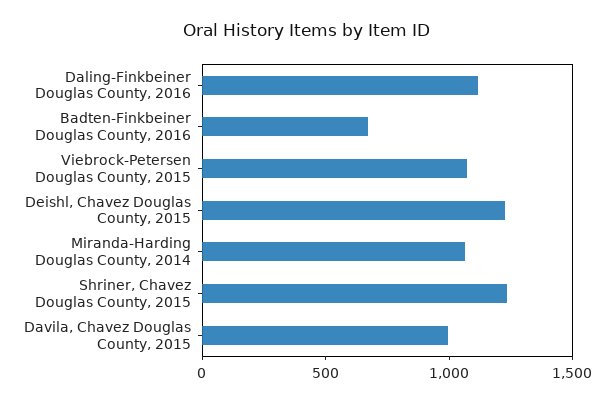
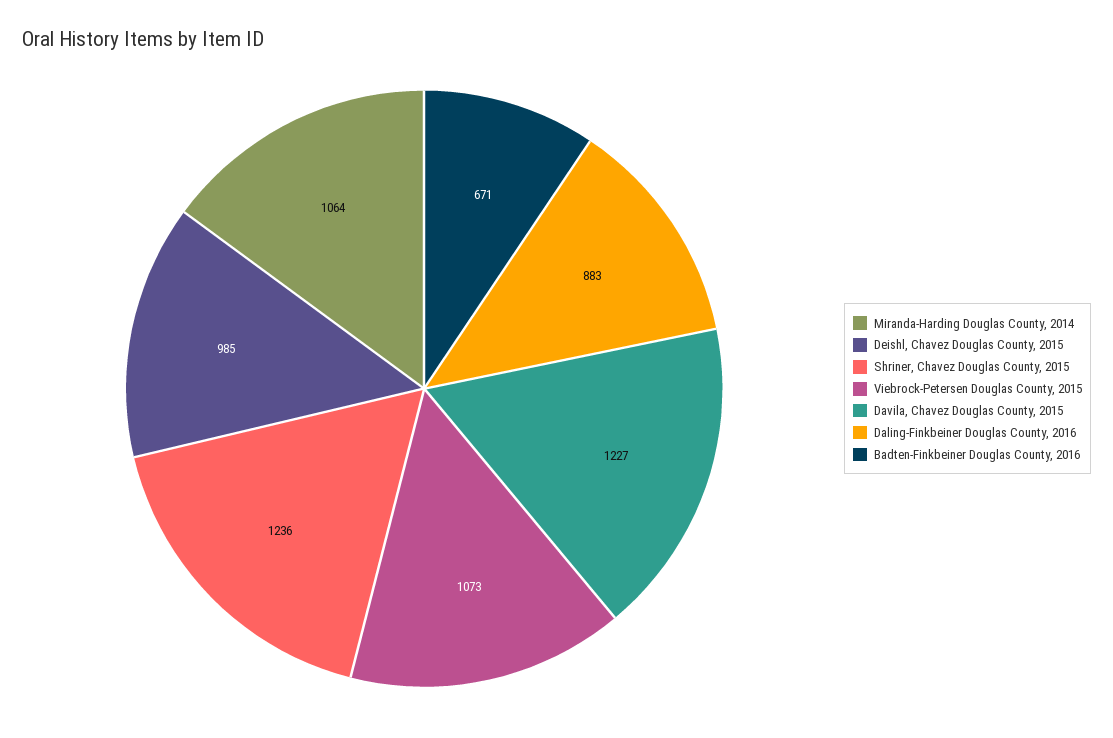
  {
-   "Daling-Finkbeiner Douglas County, 2016": 1100,
+   "Daling-Finkbeiner Douglas County, 2016": 883,
    "Badten-Finkbeiner Douglas County, 2016": 671,
    "Viebrock-Petersen Douglas County, 2015": 1073,
-   "Deishl, Chavez Douglas County, 2015": 1200,
+   "Deishl, Chavez Douglas County, 2015": 985,
    "Miranda-Harding Douglas County, 2014": 1064,
    "Shriner, Chavez Douglas County, 2015": 1236,
-   "Davila, Chavez Douglas County, 2015": 1000
+   "Davila, Chavez Douglas County, 2015": 1227
  }

